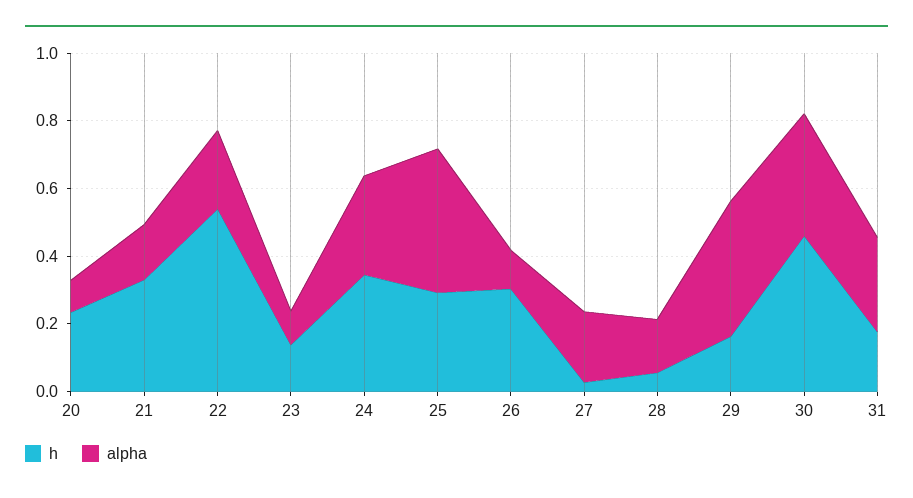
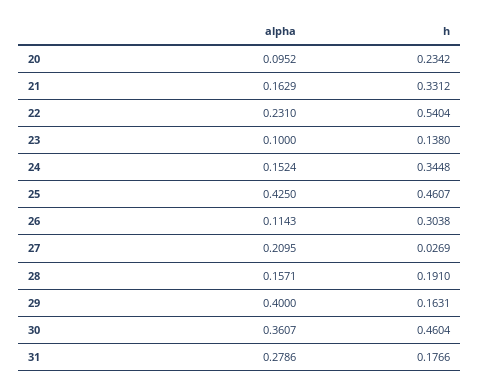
  {
    "h": {
      "20": 0.2342,
      "21": 0.3312,
      "22": 0.5404,
      "23": 0.138,
      "24": 0.3448,
-     "25": 0.3,
+     "25": 0.4607,
      "26": 0.3038,
      "27": 0.0269,
-     "28": 0.05,
+     "28": 0.191,
      "29": 0.1631,
      "30": 0.4604,
      "31": 0.1766
    },
    "alpha": {
      "20": 0.0952,
      "21": 0.1629,
      "22": 0.231,
      "23": 0.1,
-     "24": 0.3,
+     "24": 0.1524,
      "25": 0.425,
      "26": 0.1143,
      "27": 0.2095,
      "28": 0.1571,
      "29": 0.4,
      "30": 0.3607,
      "31": 0.2786
    }
  }

